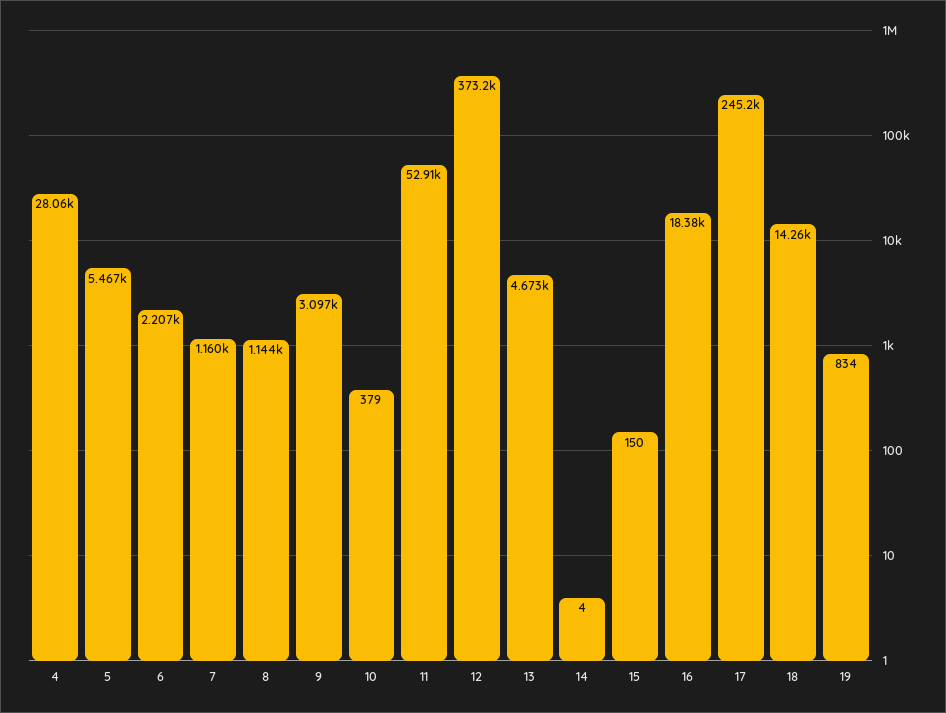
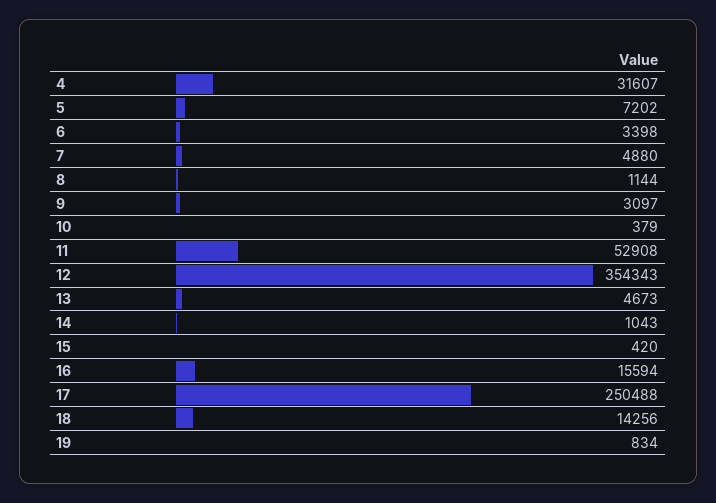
  {
-   "4": 28060,
+   "4": 31607,
-   "5": 5467,
+   "5": 7202,
-   "6": 2207,
+   "6": 3398,
-   "7": 1160,
+   "7": 4880,
    "8": 1144,
    "9": 3097,
    "10": 379,
    "11": 52908,
-   "12": 373200,
+   "12": 354343,
    "13": 4673,
-   "14": 4,
+   "14": 1043,
-   "15": 150,
+   "15": 420,
-   "16": 18380,
+   "16": 15594,
-   "17": 245200,
+   "17": 250488,
    "18": 14256,
    "19": 834
  }

